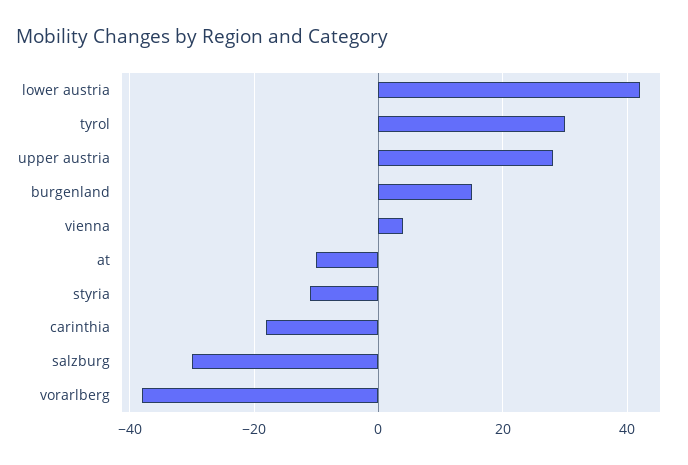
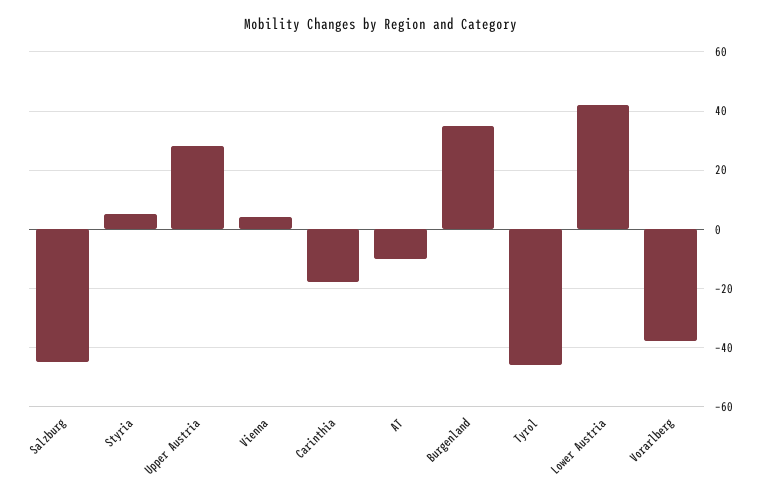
  {
    "lower austria": 40,
-   "tyrol": 30,
+   "tyrol": -45,
    "upper austria": 30,
-   "burgenland": 15,
+   "burgenland": 35,
    "vienna": 5,
    "at": -10,
-   "styria": -10,
+   "styria": 5,
    "carinthia": -20,
-   "salzburg": -30,
+   "salzburg": -45,
    "vorarlberg": -40
  }

